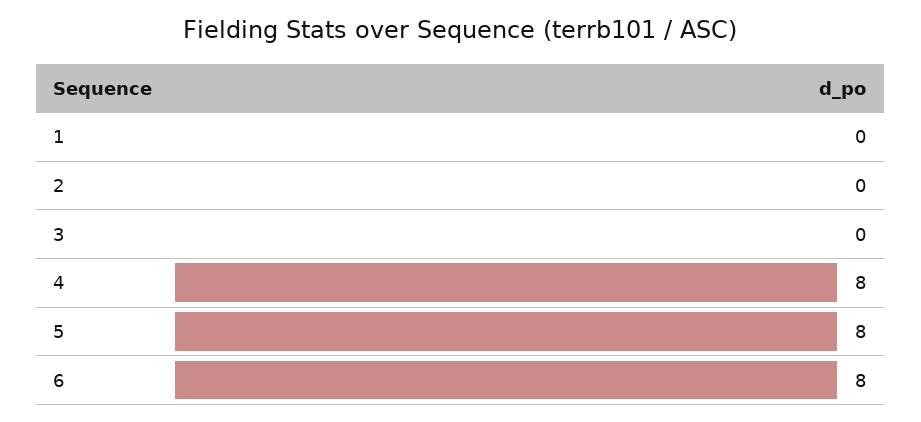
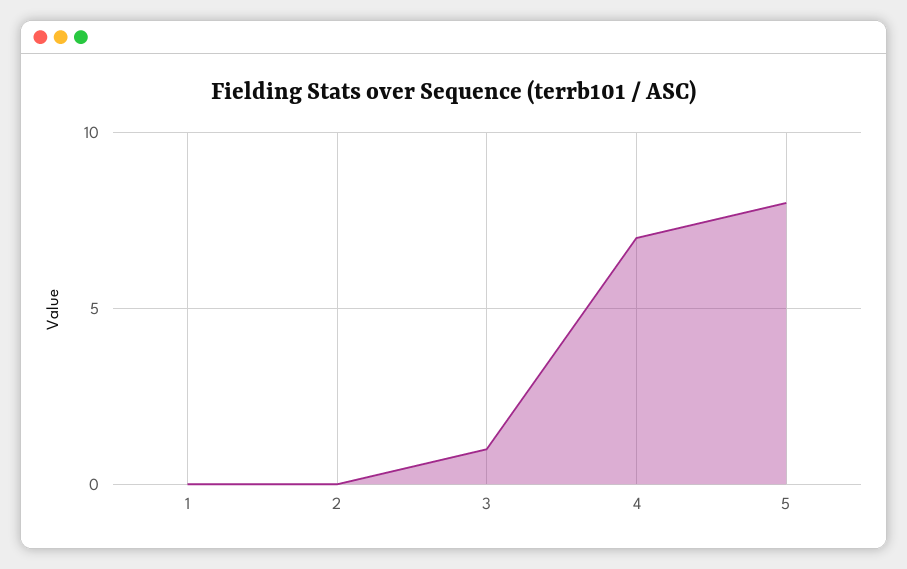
  {
    "1": 0,
    "2": 0,
-   "3": 0,
+   "3": 1,
-   "4": 8,
+   "4": 7,
-   "5": 8,
+   "5": 8
-   "6": 8
  }

